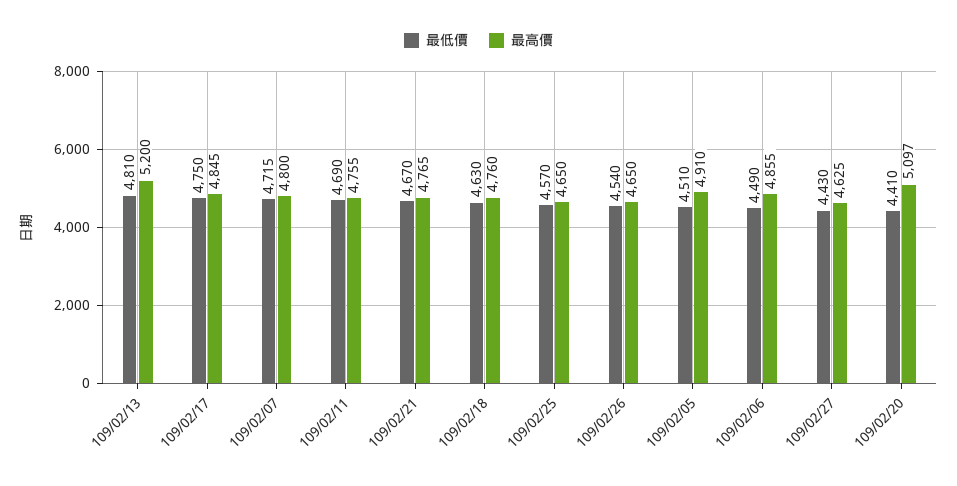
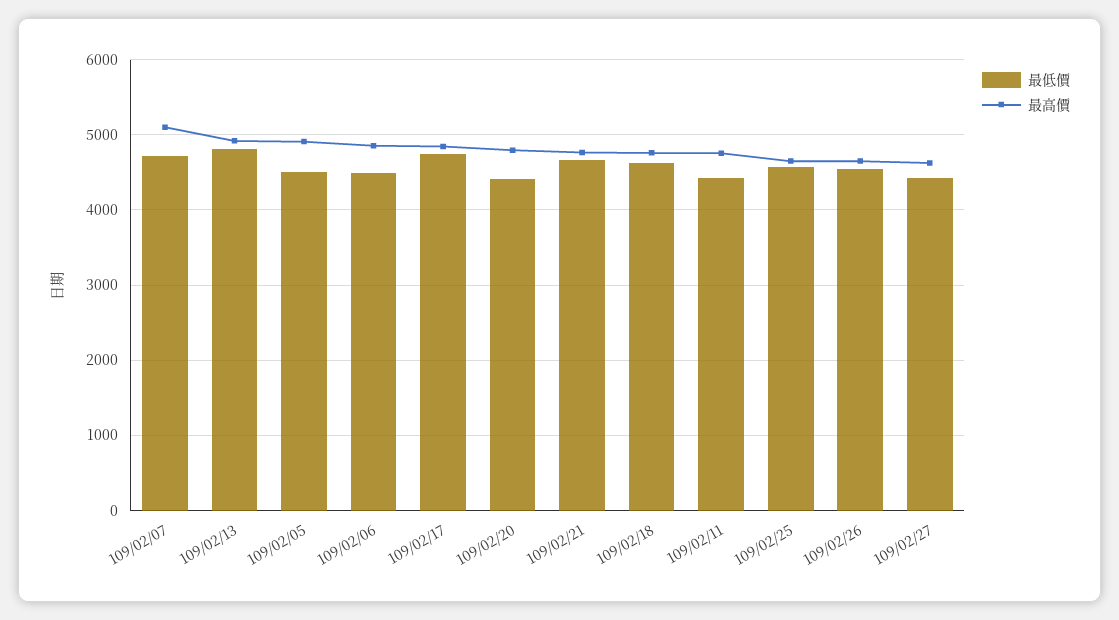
  {
    "最低價": {
      "109/02/13": 4810,
      "109/02/17": 4750,
      "109/02/07": 4715,
-     "109/02/11": 4690,
+     "109/02/11": 4400,
      "109/02/21": 4670,
      "109/02/18": 4630,
      "109/02/25": 4570,
      "109/02/26": 4540,
      "109/02/05": 4510,
      "109/02/06": 4490,
      "109/02/27": 4430,
      "109/02/20": 4410
    },
    "最高價": {
-     "109/02/13": 5200,
+     "109/02/13": 4900,
      "109/02/17": 4845,
-     "109/02/07": 4800,
+     "109/02/07": 5100,
      "109/02/11": 4755,
      "109/02/21": 4765,
      "109/02/18": 4760,
      "109/02/25": 4650,
      "109/02/26": 4650,
      "109/02/05": 4910,
      "109/02/06": 4855,
      "109/02/27": 4625,
-     "109/02/20": 5097
+     "109/02/20": 4800
    }
  }

